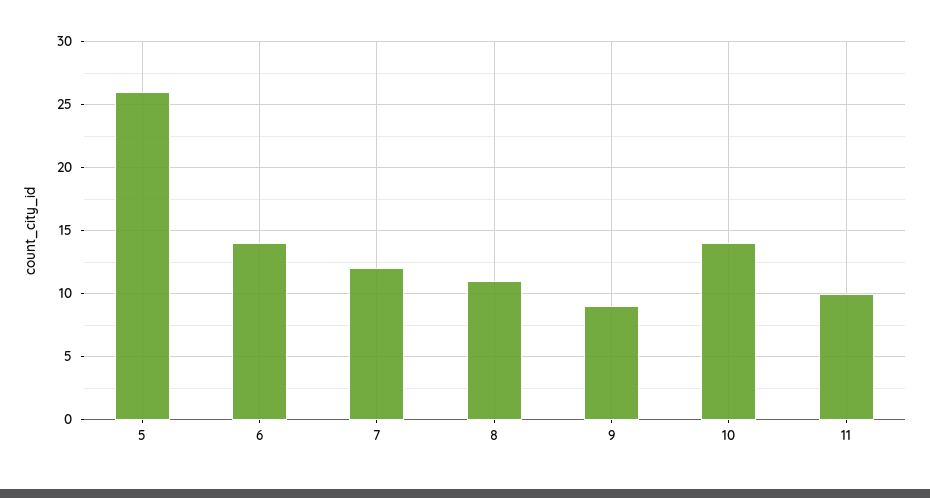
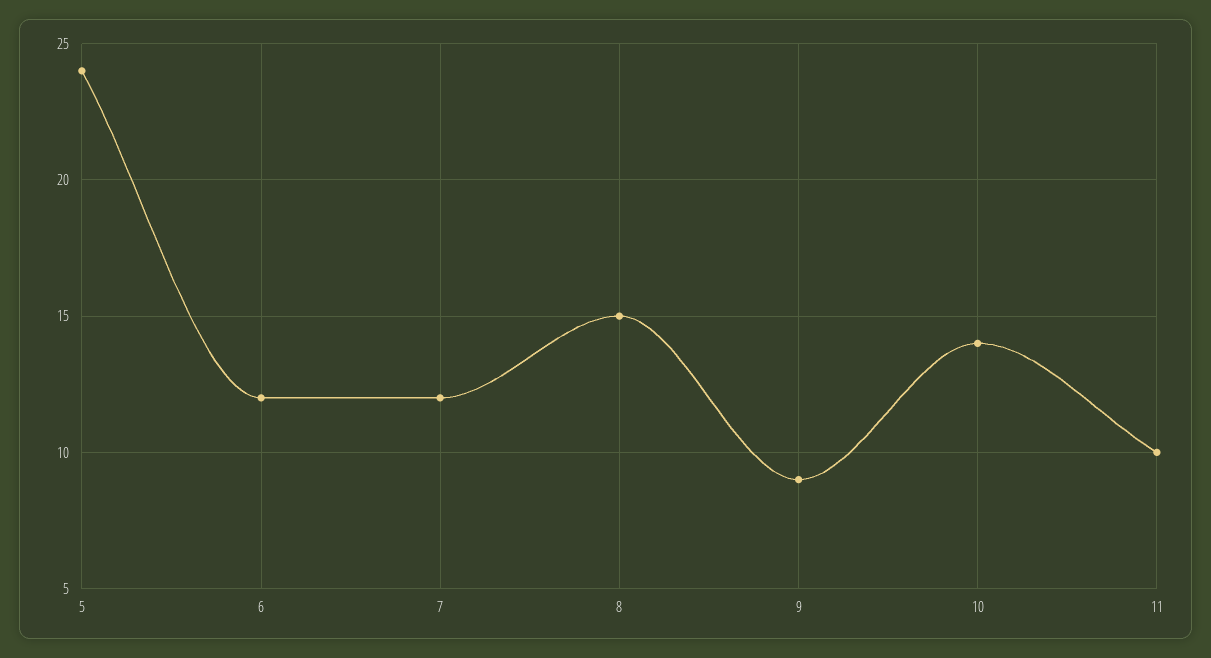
  {
-   "5": 26,
+   "5": 24,
-   "6": 14,
+   "6": 12,
    "7": 12,
-   "8": 11,
+   "8": 15,
    "9": 9,
    "10": 14,
    "11": 10
  }

